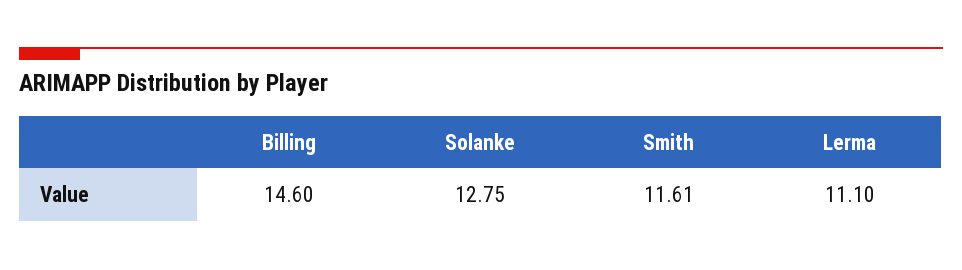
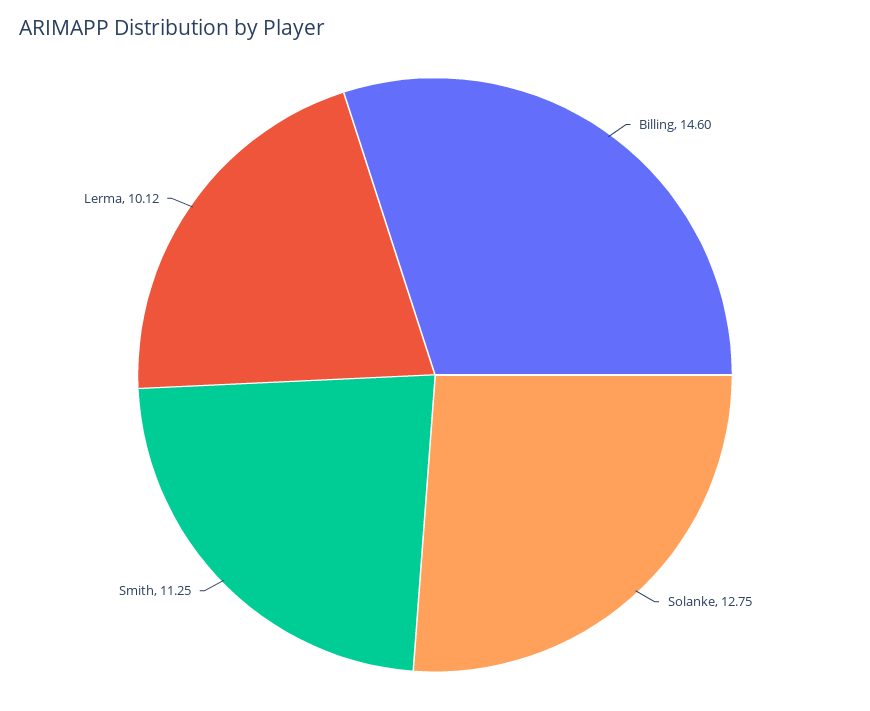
  {
    "Billing": 14.6,
    "Solanke": 12.75,
-   "Smith": 11.61,
+   "Smith": 11.25,
-   "Lerma": 11.1
+   "Lerma": 10.12
  }

